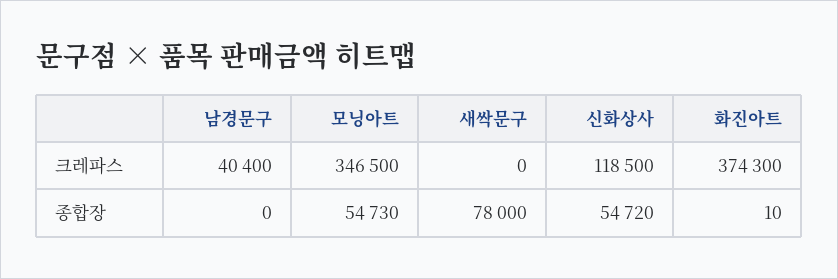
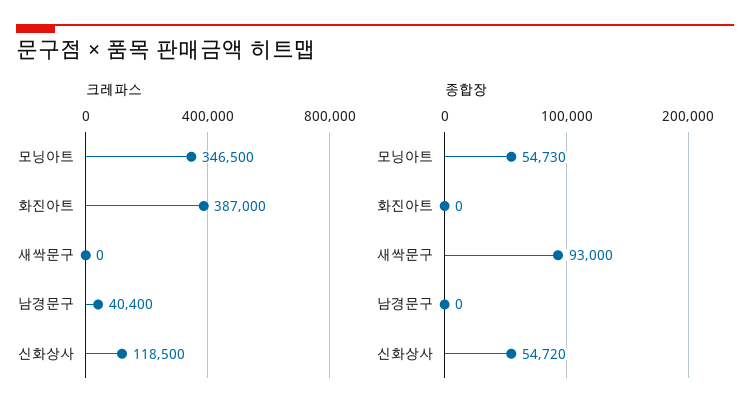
  {
    "크레파스": {
      "남경문구": 40400,
      "모닝아트": 346500,
      "새싹문구": 0,
      "신화상사": 118500,
-     "화진아트": 374300
+     "화진아트": 387000
    },
    "종합장": {
      "남경문구": 0,
      "모닝아트": 54730,
-     "새싹문구": 78000,
+     "새싹문구": 93000,
      "신화상사": 54720,
-     "화진아트": 10
+     "화진아트": 0
    }
  }

